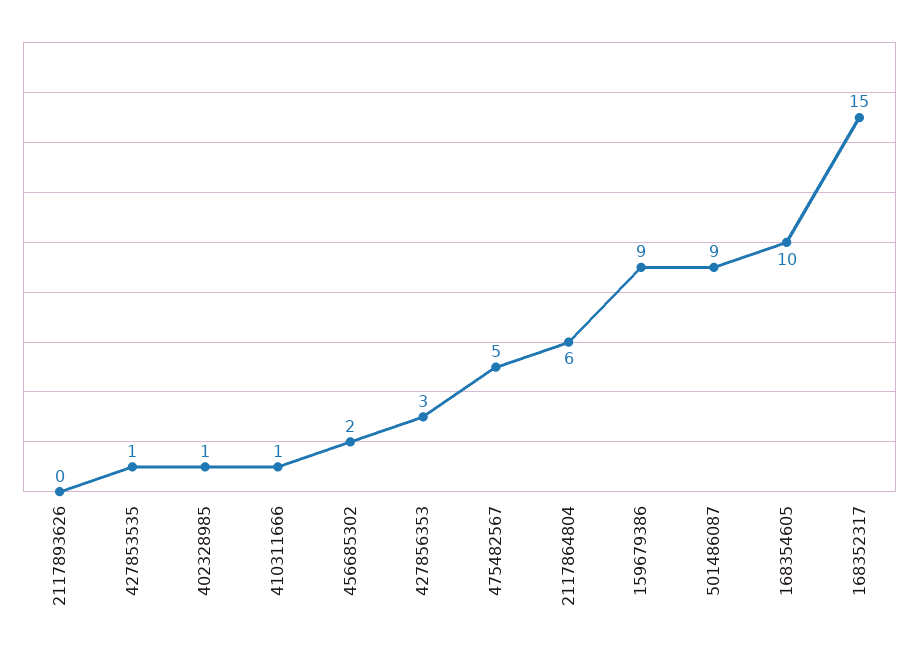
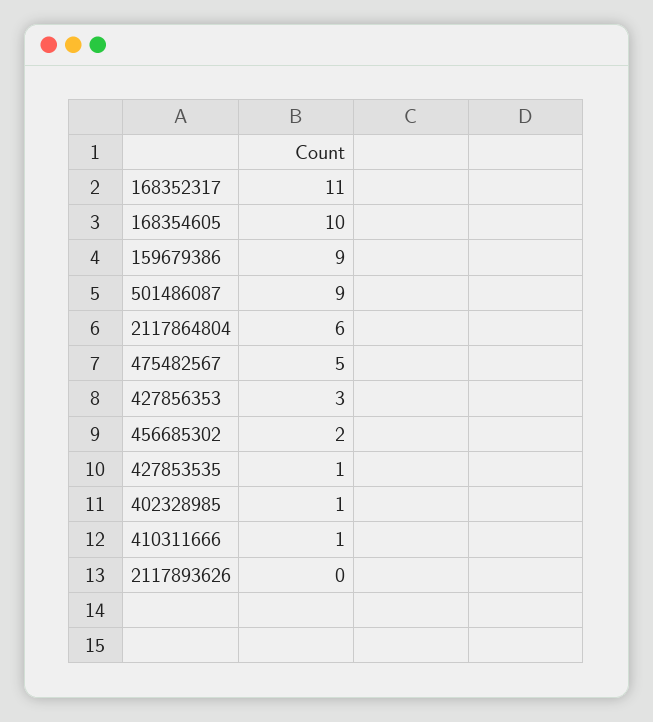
  {
    "2117893626": 0,
    "427853535": 1,
    "402328985": 1,
    "410311666": 1,
    "456685302": 2,
    "427856353": 3,
    "475482567": 5,
    "2117864804": 6,
    "159679386": 9,
    "501486087": 9,
    "168354605": 10,
-   "168352317": 15
+   "168352317": 11
  }

